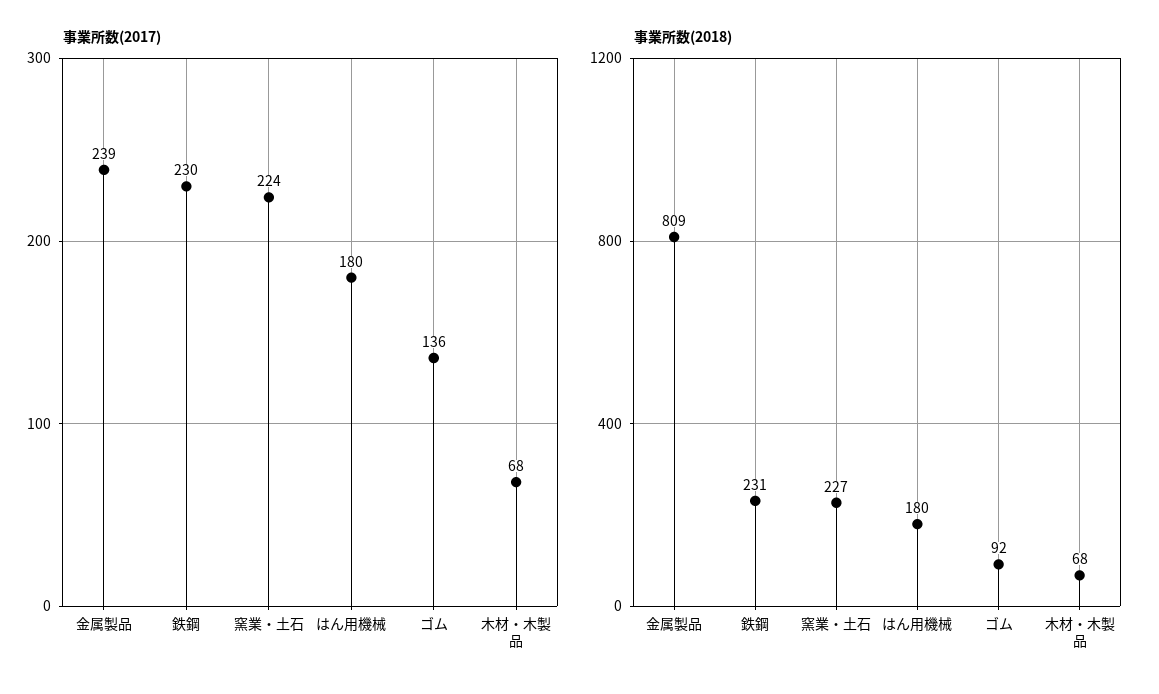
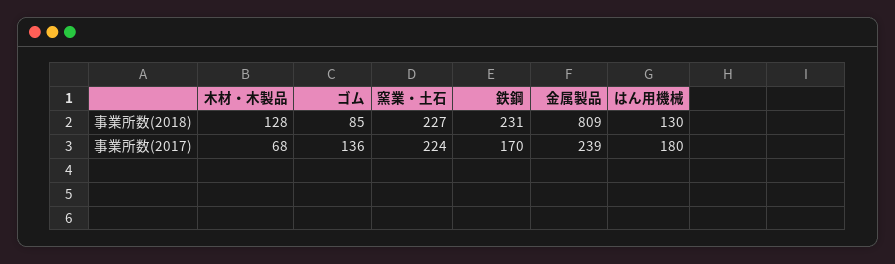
  {
    "事業所数(2017)": {
      "金属製品": 239,
-     "鉄鋼": 230,
+     "鉄鋼": 170,
      "窯業・土石": 224,
      "はん用機械": 180,
      "ゴム": 136,
      "木材・木製品": 68
    },
    "事業所数(2018)": {
      "金属製品": 809,
      "鉄鋼": 231,
      "窯業・土石": 227,
-     "はん用機械": 180,
+     "はん用機械": 130,
-     "ゴム": 92,
+     "ゴム": 85,
-     "木材・木製品": 68
+     "木材・木製品": 128
    }
  }

